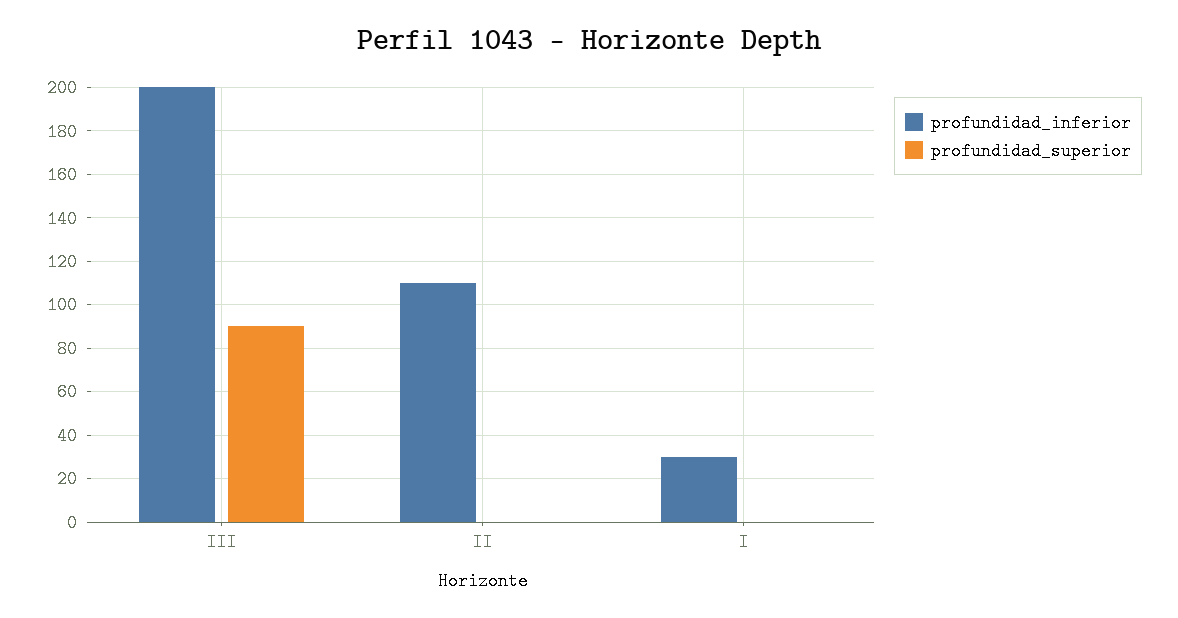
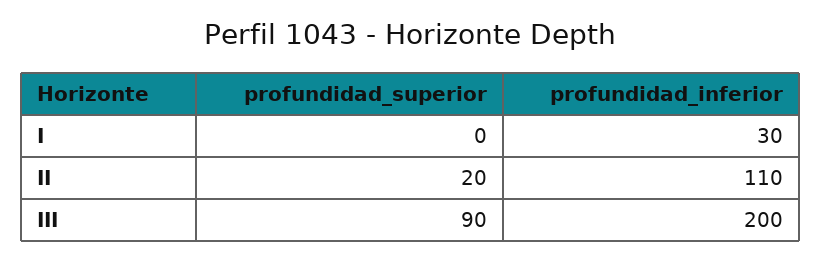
  {
    "profundidad_inferior": {
      "III": 200,
      "II": 110,
      "I": 30
    },
    "profundidad_superior": {
      "III": 90,
-     "II": 0,
+     "II": 20,
      "I": 0
    }
  }

